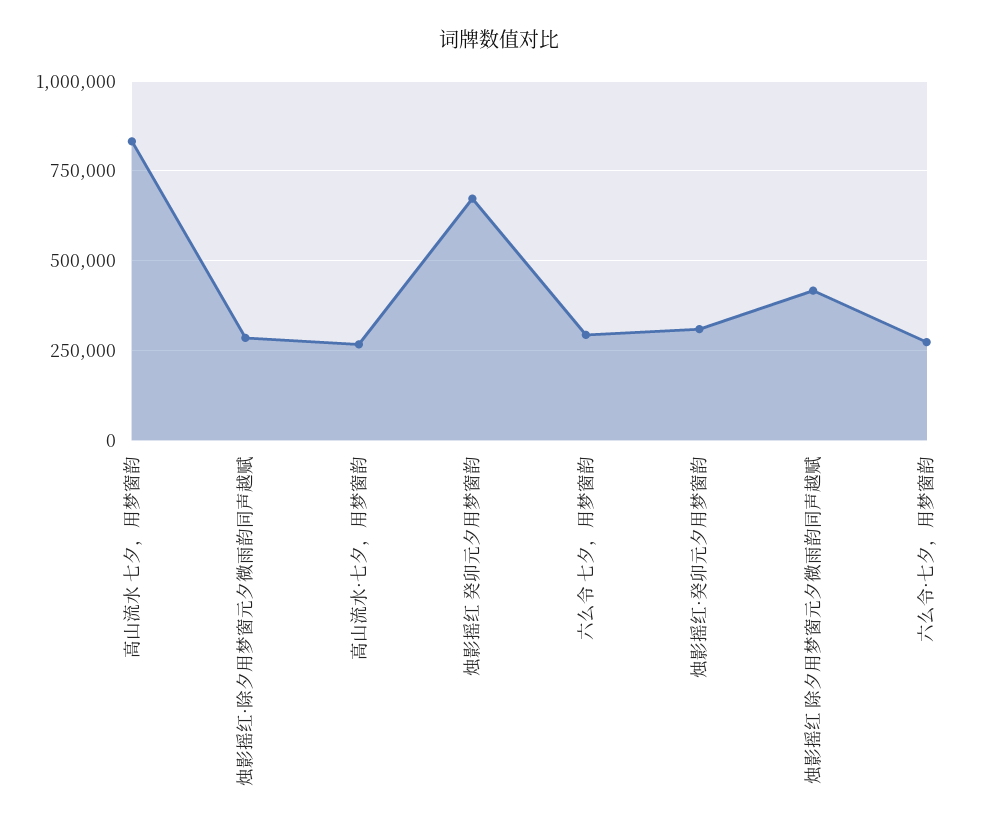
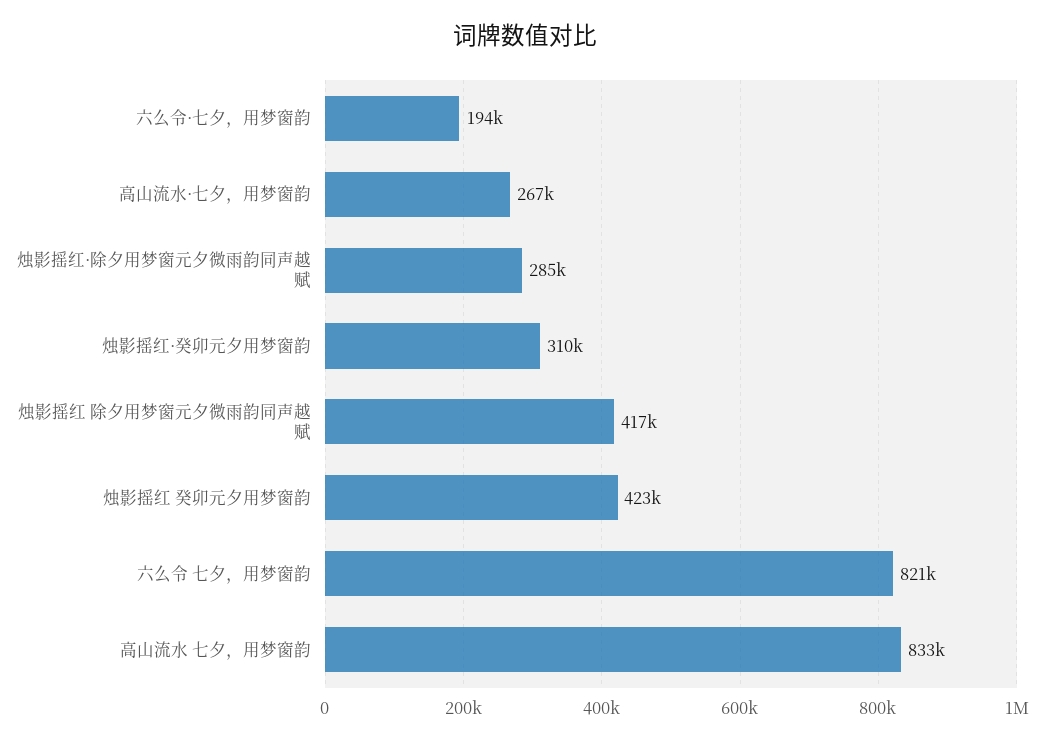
  {
    "高山流水 七夕，用梦窗韵": 833000,
    "烛影摇红·除夕用梦窗元夕微雨韵同声越赋": 285000,
    "高山流水·七夕，用梦窗韵": 267000,
-   "烛影摇红 癸卯元夕用梦窗韵": 675000,
+   "烛影摇红 癸卯元夕用梦窗韵": 423000,
-   "六么令 七夕，用梦窗韵": 300000,
+   "六么令 七夕，用梦窗韵": 821000,
    "烛影摇红·癸卯元夕用梦窗韵": 310000,
    "烛影摇红 除夕用梦窗元夕微雨韵同声越赋": 417000,
-   "六么令·七夕，用梦窗韵": 275000
+   "六么令·七夕，用梦窗韵": 194000
  }

